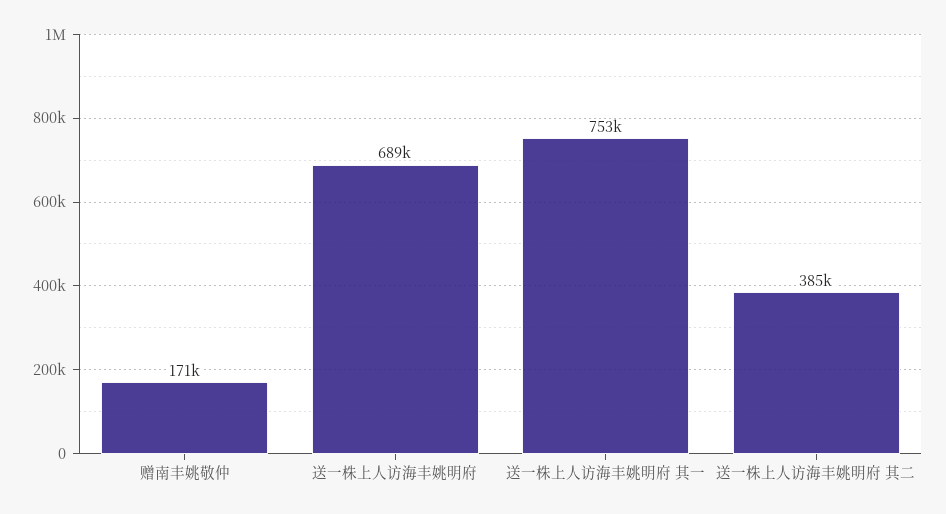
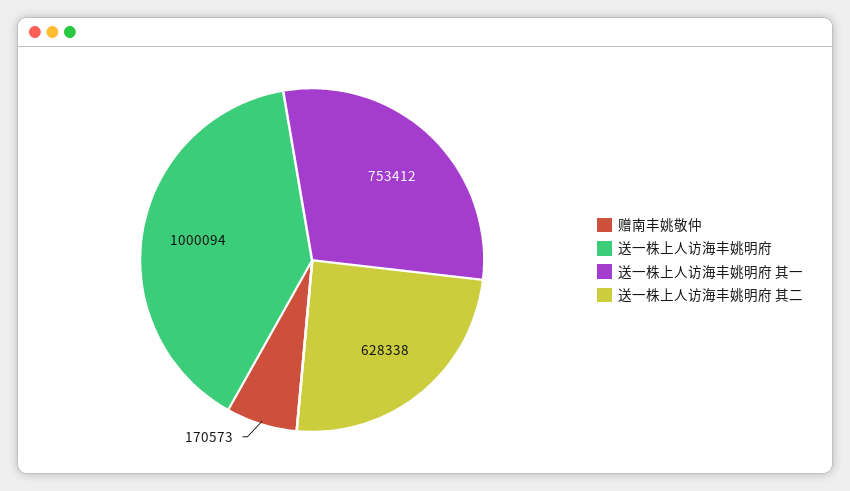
  {
    "赠南丰姚敬仲": 170573,
-   "送一株上人访海丰姚明府": 689000,
+   "送一株上人访海丰姚明府": 1000094,
    "送一株上人访海丰姚明府 其一": 753412,
-   "送一株上人访海丰姚明府 其二": 385000
+   "送一株上人访海丰姚明府 其二": 628338
  }

